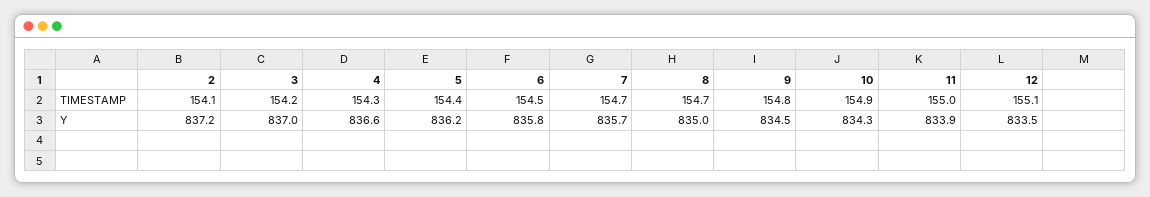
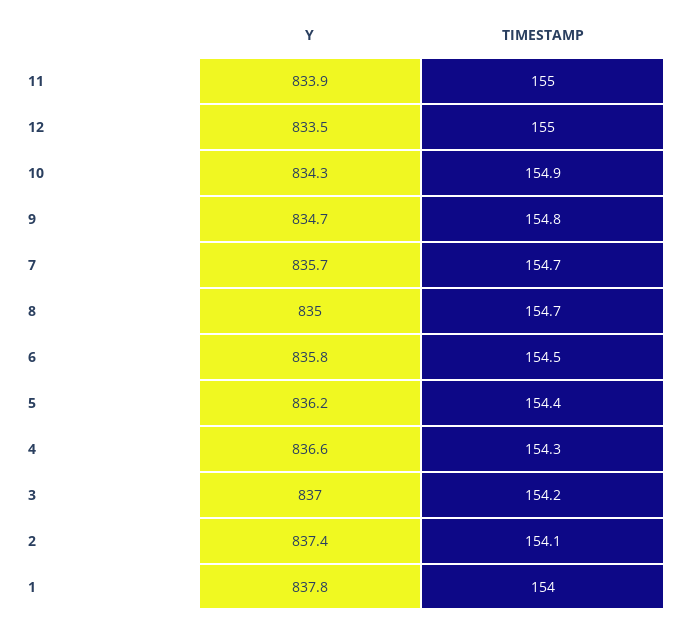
  {
    "2": {
      "TIMESTAMP": 154.1,
-     "Y": 837.2
+     "Y": 837.4
    },
    "3": {
      "TIMESTAMP": 154.2,
      "Y": 837
    },
    "4": {
      "TIMESTAMP": 154.3,
      "Y": 836.6
    },
    "5": {
      "TIMESTAMP": 154.4,
      "Y": 836.2
    },
    "6": {
      "TIMESTAMP": 154.5,
      "Y": 835.8
    },
    "7": {
      "TIMESTAMP": 154.7,
      "Y": 835.7
    },
    "8": {
      "TIMESTAMP": 154.7,
      "Y": 835
    },
    "9": {
      "TIMESTAMP": 154.8,
-     "Y": 834.5
+     "Y": 834.7
    },
    "10": {
      "TIMESTAMP": 154.9,
      "Y": 834.3
    },
    "11": {
      "TIMESTAMP": 155,
      "Y": 833.9
    },
    "12": {
-     "TIMESTAMP": 155.1,
+     "TIMESTAMP": 155,
      "Y": 833.5
-   }
+   },
+   "1": {
+     "Y": 837.8,
+     "TIMESTAMP": 154
+   }
  }

